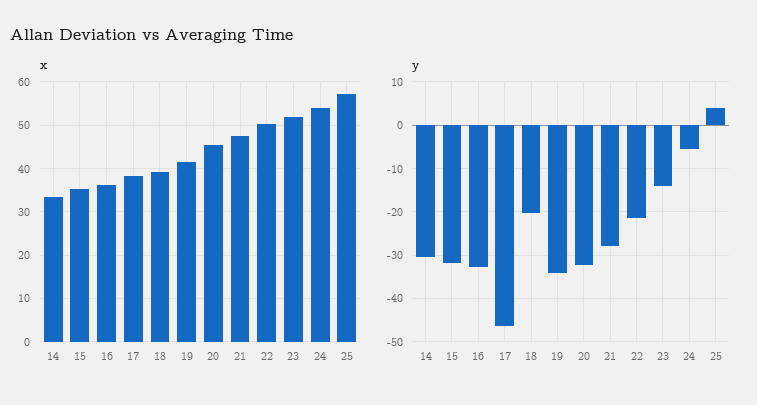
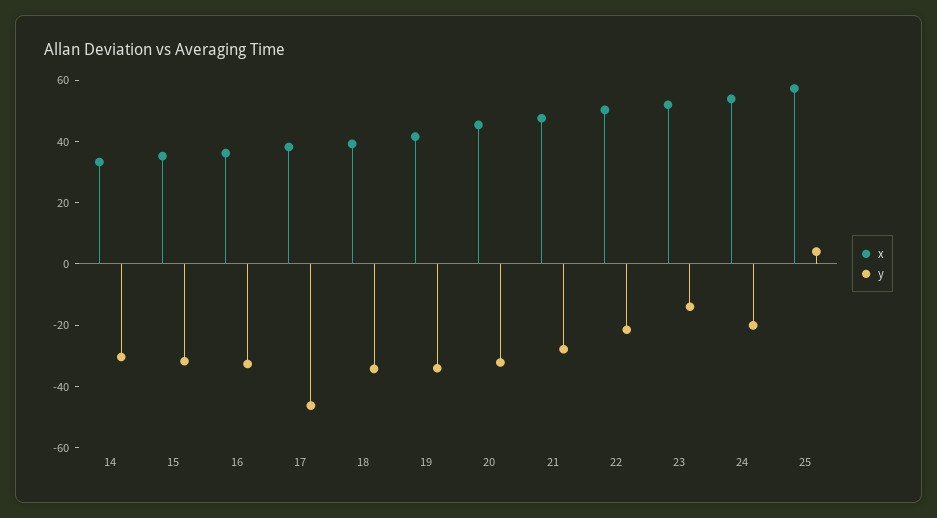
  {
    "x": {
      "14": 34,
      "15": 36,
      "16": 36,
      "17": 38,
      "18": 40,
      "19": 42,
      "20": 46,
      "21": 48,
      "22": 50,
      "23": 52,
      "24": 54,
      "25": 58
    },
    "y": {
      "14": -30,
      "15": -32,
      "16": -32,
      "17": -46,
-     "18": -20,
+     "18": -35,
      "19": -34,
      "20": -32,
      "21": -28,
      "22": -22,
      "23": -14,
-     "24": -6,
+     "24": -20,
      "25": 4
    }
  }

